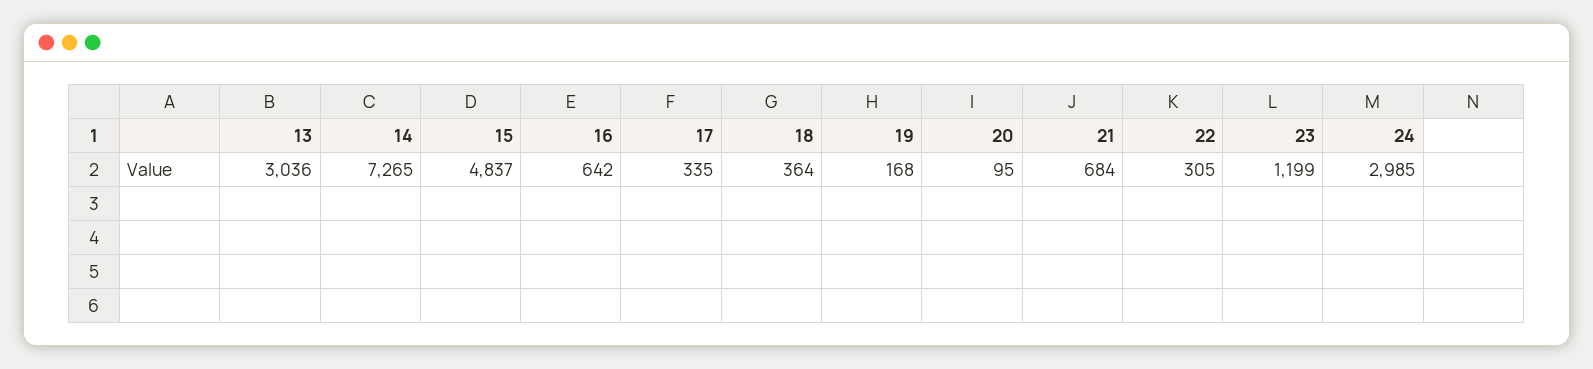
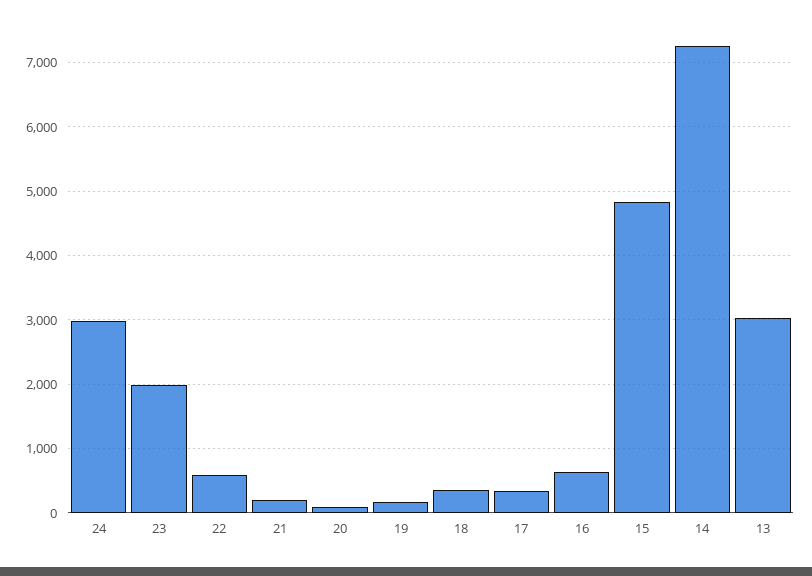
  {
    "13": 3036,
    "14": 7265,
    "15": 4837,
    "16": 642,
    "17": 335,
    "18": 364,
    "19": 168,
    "20": 95,
-   "21": 684,
+   "21": 200,
-   "22": 305,
+   "22": 600,
-   "23": 1199,
+   "23": 2000,
    "24": 2985
  }

